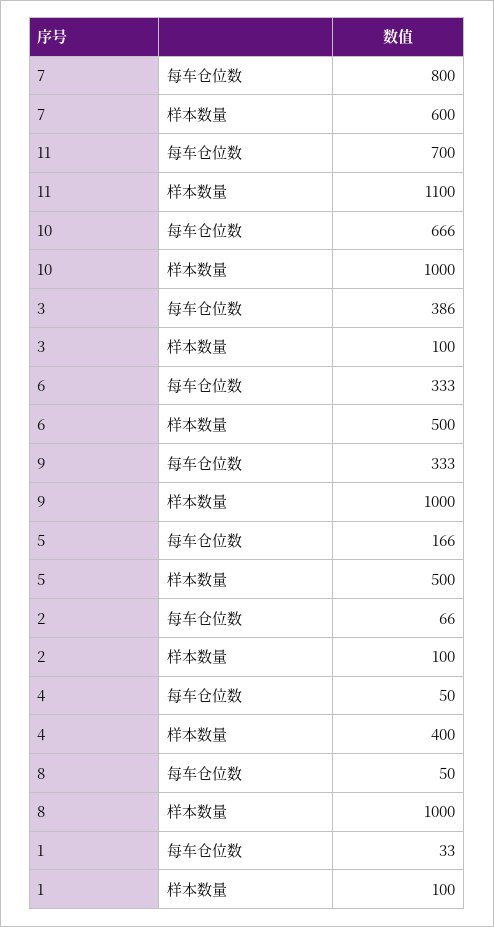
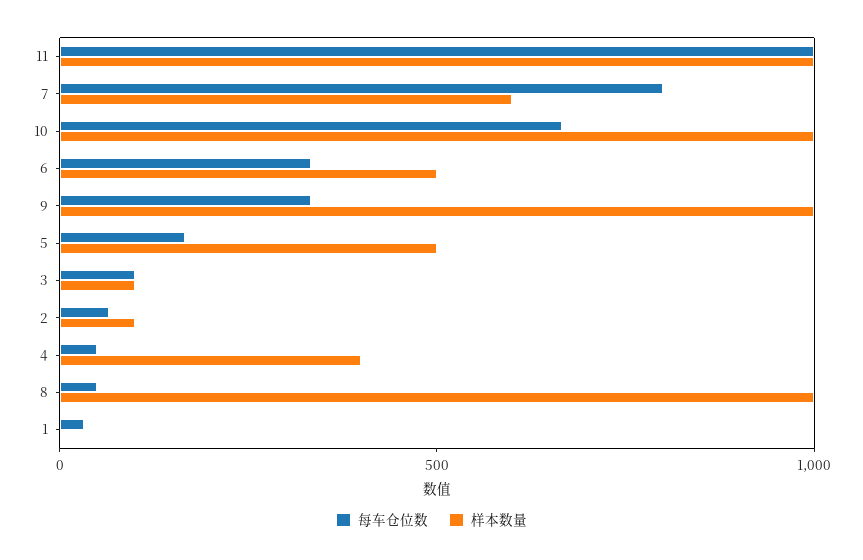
  {
    "每车仓位数": {
      "7": 800,
-     "11": 700,
+     "11": 1000,
      "10": 666,
-     "3": 386,
+     "3": 100,
      "6": 333,
      "9": 333,
      "5": 166,
      "2": 66,
      "4": 50,
      "8": 50,
      "1": 33
    },
    "样本数量": {
      "7": 600,
-     "11": 1100,
+     "11": 1000,
      "10": 1000,
      "3": 100,
      "6": 500,
      "9": 1000,
      "5": 500,
      "2": 100,
      "4": 400,
      "8": 1000,
-     "1": 100
+     "1": 0
    }
  }

